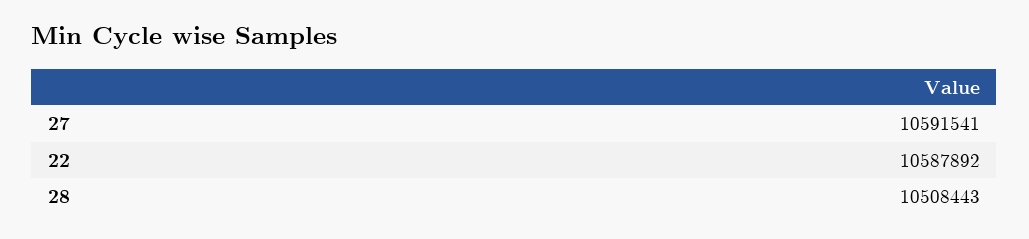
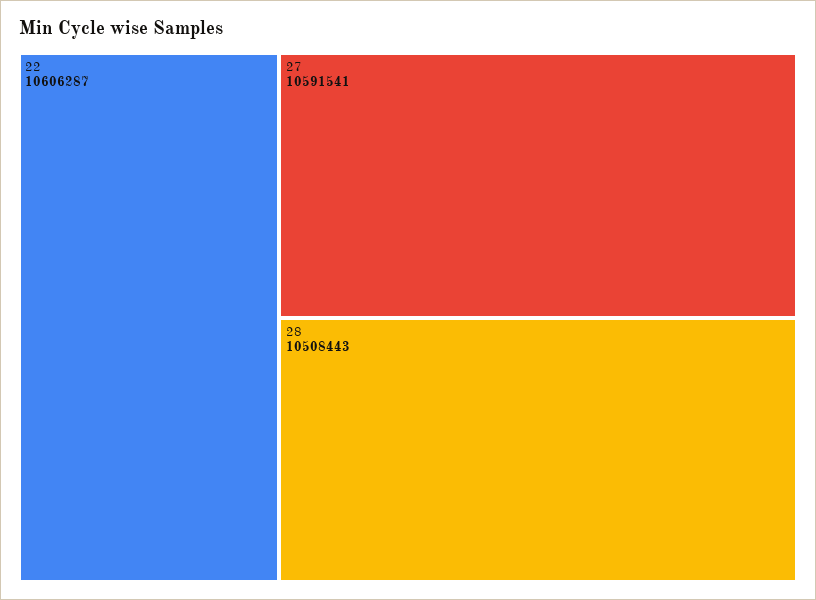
  {
    "27": 10591541,
-   "22": 10587892,
+   "22": 10606287,
    "28": 10508443
  }

